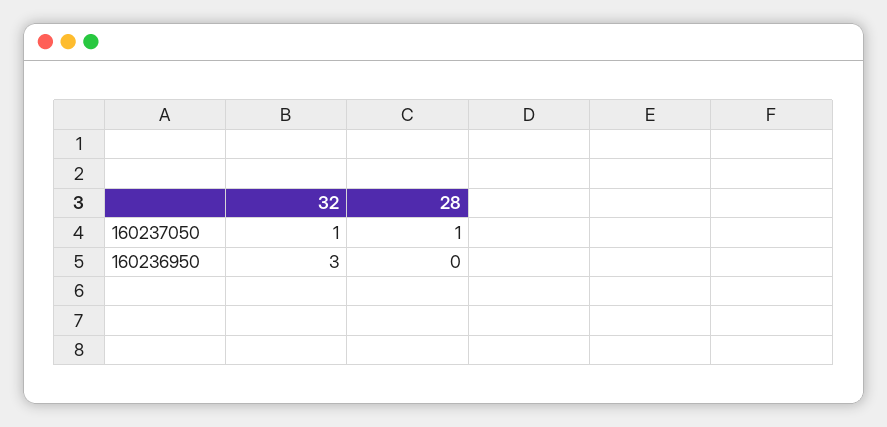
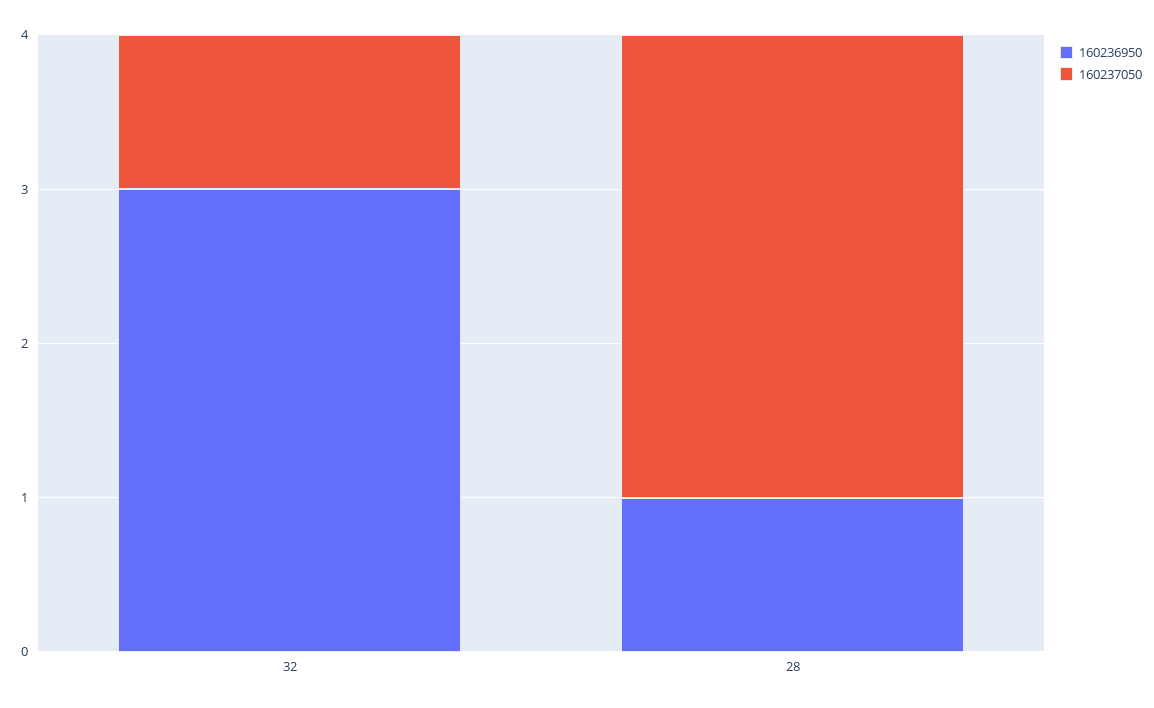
  {
    "160237050": {
      "32": 1,
-     "28": 1
+     "28": 3
    },
    "160236950": {
      "32": 3,
-     "28": 0
+     "28": 1
    }
  }

